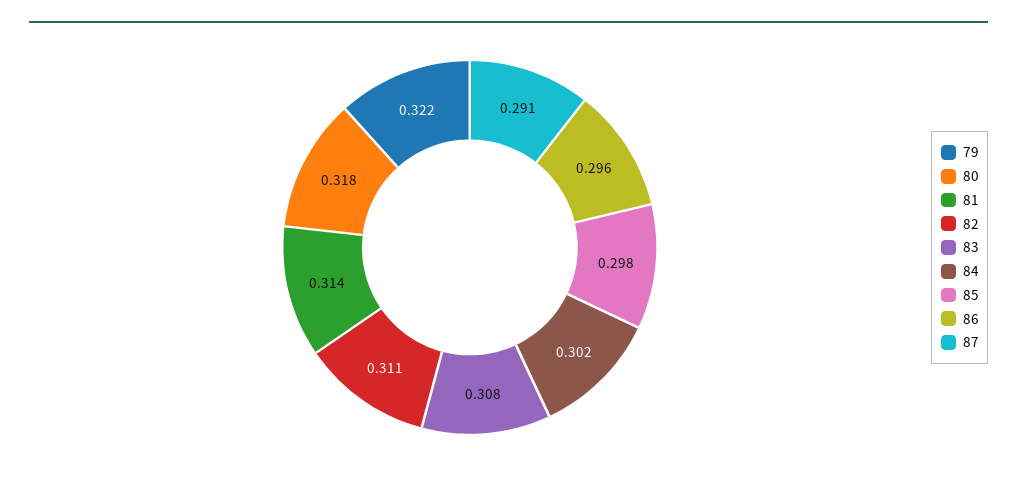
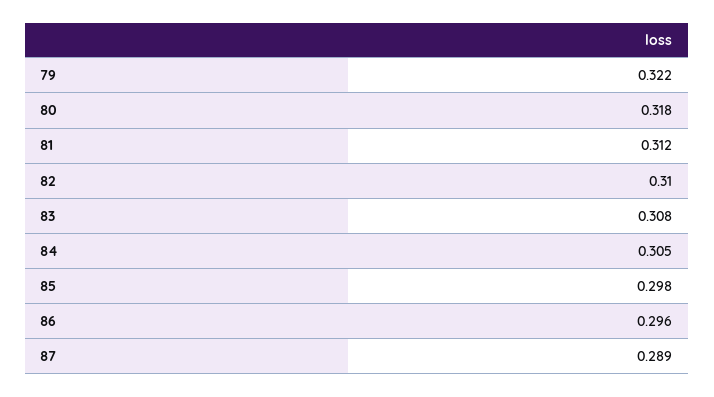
  {
    "79": 0.322,
    "80": 0.318,
-   "81": 0.314,
+   "81": 0.312,
-   "82": 0.311,
+   "82": 0.31,
    "83": 0.308,
-   "84": 0.302,
+   "84": 0.305,
    "85": 0.298,
    "86": 0.296,
-   "87": 0.291
+   "87": 0.289
  }

